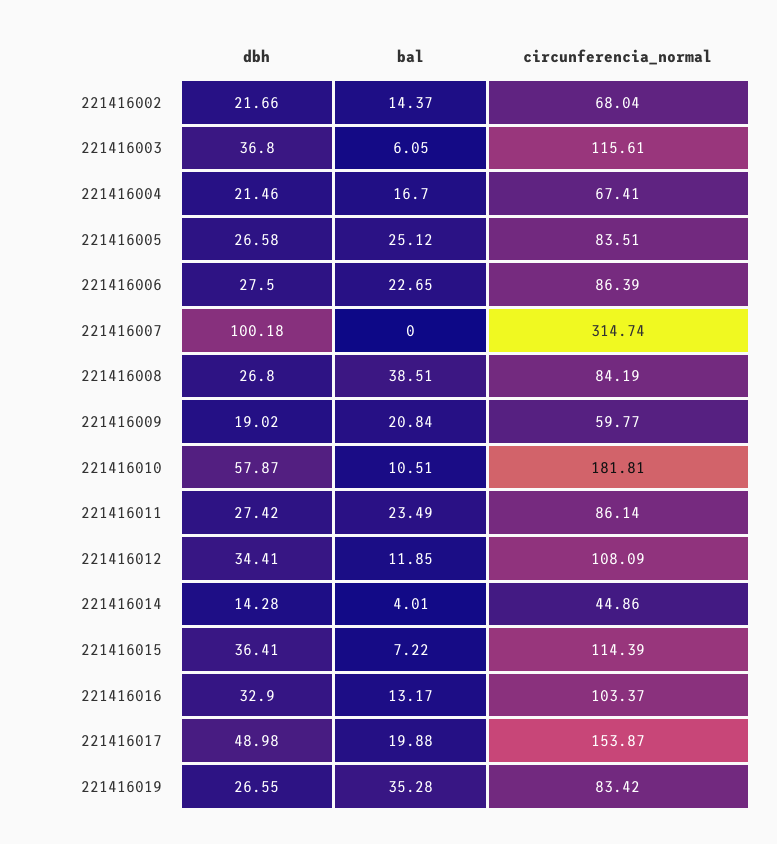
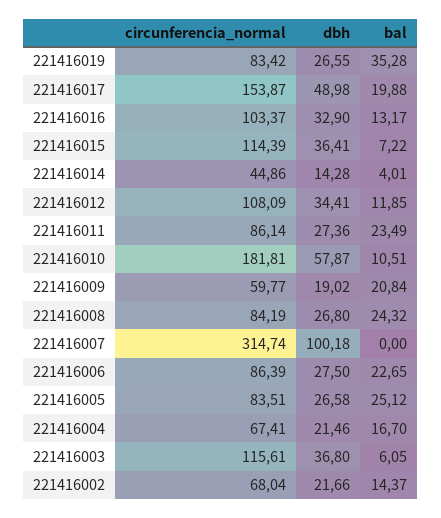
  {
    "dbh": {
      "221416002": 21.66,
      "221416003": 36.8,
      "221416004": 21.46,
      "221416005": 26.58,
      "221416006": 27.5,
      "221416007": 100.18,
      "221416008": 26.8,
      "221416009": 19.02,
      "221416010": 57.87,
-     "221416011": 27.42,
+     "221416011": 27.36,
      "221416012": 34.41,
      "221416014": 14.28,
      "221416015": 36.41,
      "221416016": 32.9,
      "221416017": 48.98,
      "221416019": 26.55
    },
    "bal": {
      "221416002": 14.37,
      "221416003": 6.05,
      "221416004": 16.7,
      "221416005": 25.12,
      "221416006": 22.65,
      "221416007": 0,
-     "221416008": 38.51,
+     "221416008": 24.32,
      "221416009": 20.84,
      "221416010": 10.51,
      "221416011": 23.49,
      "221416012": 11.85,
      "221416014": 4.01,
      "221416015": 7.22,
      "221416016": 13.17,
      "221416017": 19.88,
      "221416019": 35.28
    },
    "circunferencia_normal": {
      "221416002": 68.04,
      "221416003": 115.61,
      "221416004": 67.41,
      "221416005": 83.51,
      "221416006": 86.39,
      "221416007": 314.74,
      "221416008": 84.19,
      "221416009": 59.77,
      "221416010": 181.81,
      "221416011": 86.14,
      "221416012": 108.09,
      "221416014": 44.86,
      "221416015": 114.39,
      "221416016": 103.37,
      "221416017": 153.87,
      "221416019": 83.42
    }
  }

